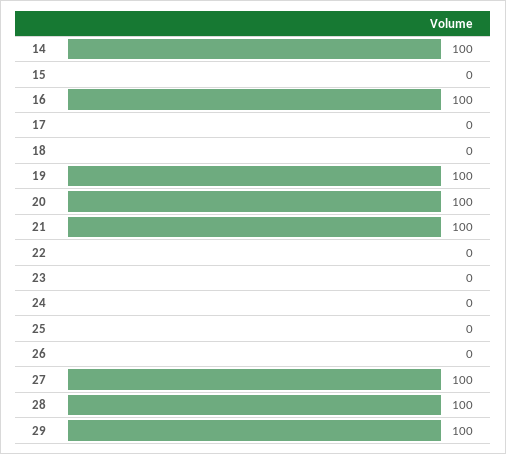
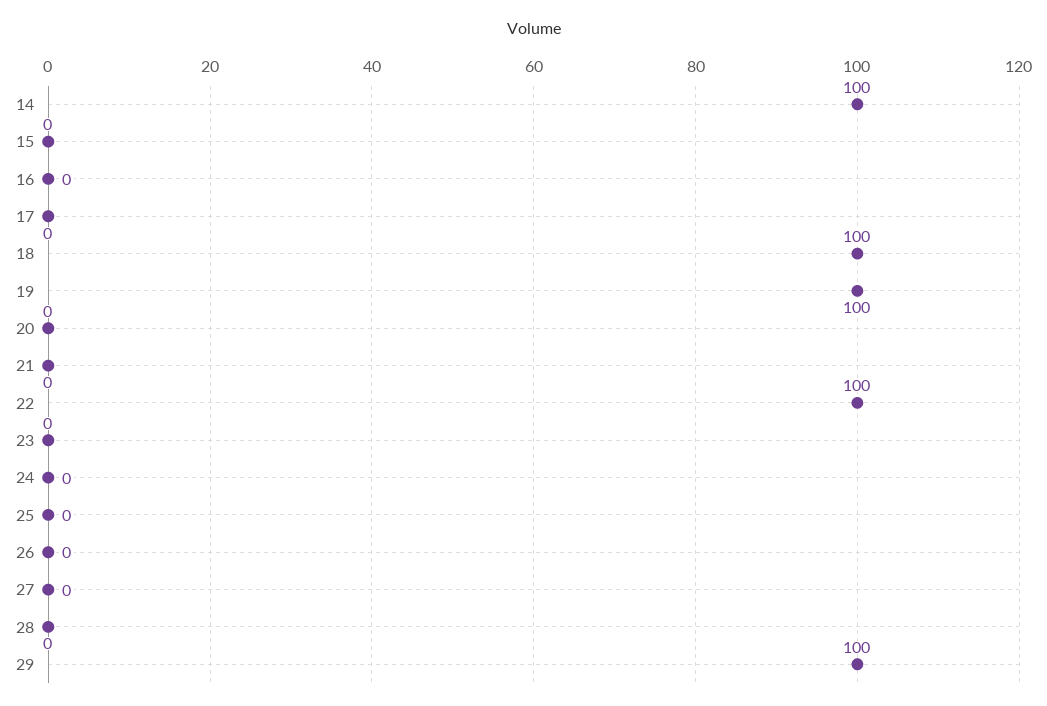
  {
    "14": 100,
    "15": 0,
-   "16": 100,
+   "16": 0,
    "17": 0,
-   "18": 0,
+   "18": 100,
    "19": 100,
-   "20": 100,
+   "20": 0,
-   "21": 100,
+   "21": 0,
-   "22": 0,
+   "22": 100,
    "23": 0,
    "24": 0,
    "25": 0,
    "26": 0,
-   "27": 100,
+   "27": 0,
-   "28": 100,
+   "28": 0,
    "29": 100
  }

